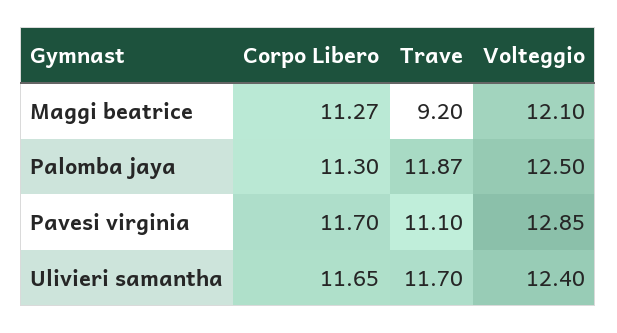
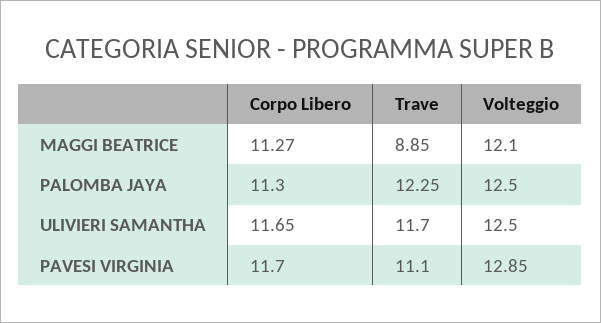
  {
    "Corpo Libero": {
      "Maggi beatrice": 11.27,
      "Palomba jaya": 11.3,
      "Pavesi virginia": 11.7,
      "Ulivieri samantha": 11.65
    },
    "Trave": {
-     "Maggi beatrice": 9.2,
+     "Maggi beatrice": 8.85,
-     "Palomba jaya": 11.87,
+     "Palomba jaya": 12.25,
      "Pavesi virginia": 11.1,
      "Ulivieri samantha": 11.7
    },
    "Volteggio": {
      "Maggi beatrice": 12.1,
      "Palomba jaya": 12.5,
      "Pavesi virginia": 12.85,
-     "Ulivieri samantha": 12.4
+     "Ulivieri samantha": 12.5
    }
  }

